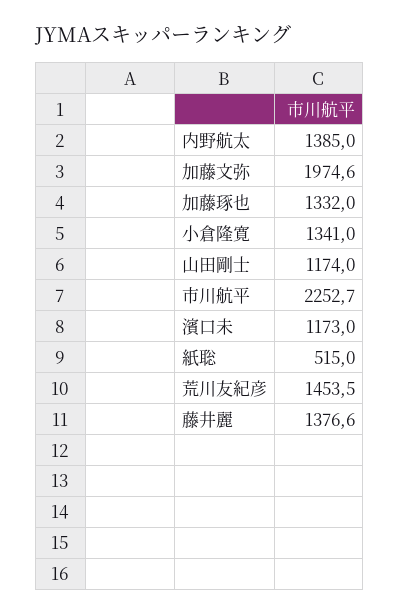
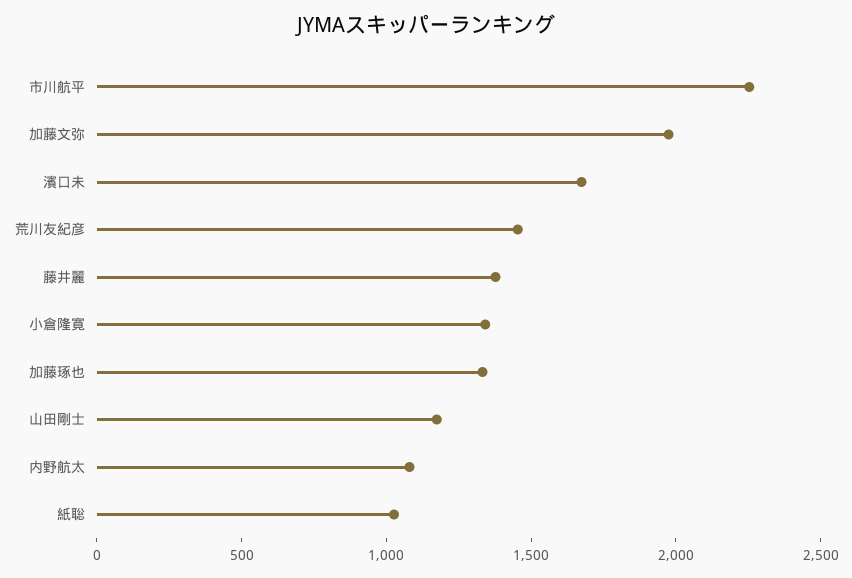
  {
-   "内野航太": 1385,
+   "内野航太": 1100,
    "加藤文弥": 1974.6,
    "加藤琢也": 1332,
    "小倉隆寛": 1341,
    "山田剛士": 1174,
    "市川航平": 2252.7,
-   "濱口未": 1173,
+   "濱口未": 1700,
-   "紙聡": 515,
+   "紙聡": 1000,
    "荒川友紀彦": 1453.5,
    "藤井麗": 1376.6
  }

